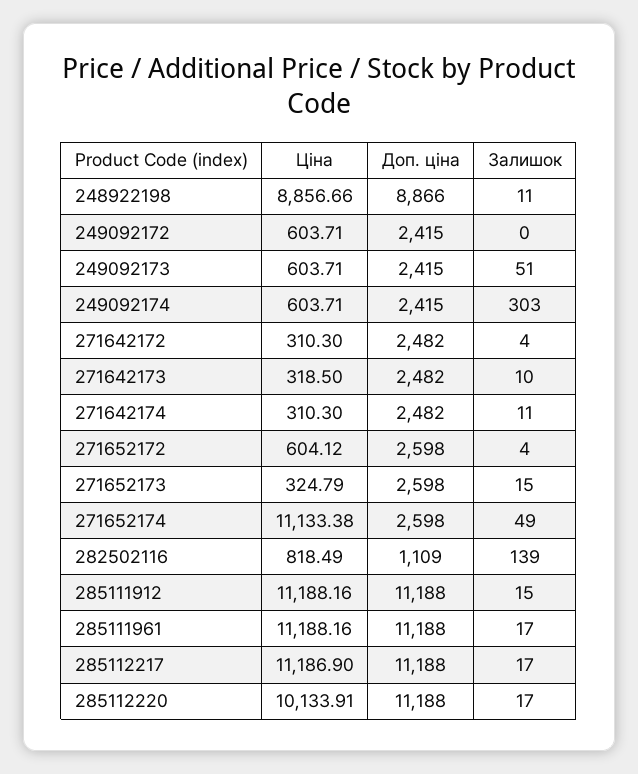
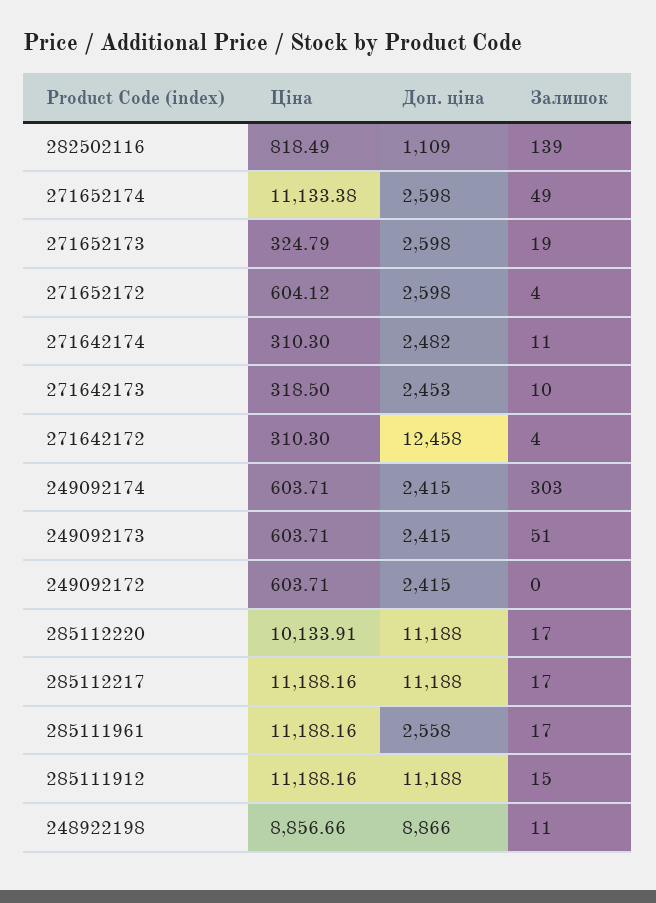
  {
    "Ціна": {
      "248922198": 8856.66,
      "249092172": 603.71,
      "249092173": 603.71,
      "249092174": 603.71,
      "271642172": 310.3,
      "271642173": 318.5,
      "271642174": 310.3,
      "271652172": 604.12,
      "271652173": 324.79,
      "271652174": 11133.38,
      "282502116": 818.49,
      "285111912": 11188.16,
      "285111961": 11188.16,
-     "285112217": 11186.9,
+     "285112217": 11188.16,
      "285112220": 10133.91
    },
    "Доп. ціна": {
      "248922198": 8866,
      "249092172": 2415,
      "249092173": 2415,
      "249092174": 2415,
-     "271642172": 2482,
+     "271642172": 12458,
-     "271642173": 2482,
+     "271642173": 2453,
      "271642174": 2482,
      "271652172": 2598,
      "271652173": 2598,
      "271652174": 2598,
      "282502116": 1109,
      "285111912": 11188,
-     "285111961": 11188,
+     "285111961": 2558,
      "285112217": 11188,
      "285112220": 11188
    },
    "Залишок": {
      "248922198": 11,
      "249092172": 0,
      "249092173": 51,
      "249092174": 303,
      "271642172": 4,
      "271642173": 10,
      "271642174": 11,
      "271652172": 4,
-     "271652173": 15,
+     "271652173": 19,
      "271652174": 49,
      "282502116": 139,
      "285111912": 15,
      "285111961": 17,
      "285112217": 17,
      "285112220": 17
    }
  }

